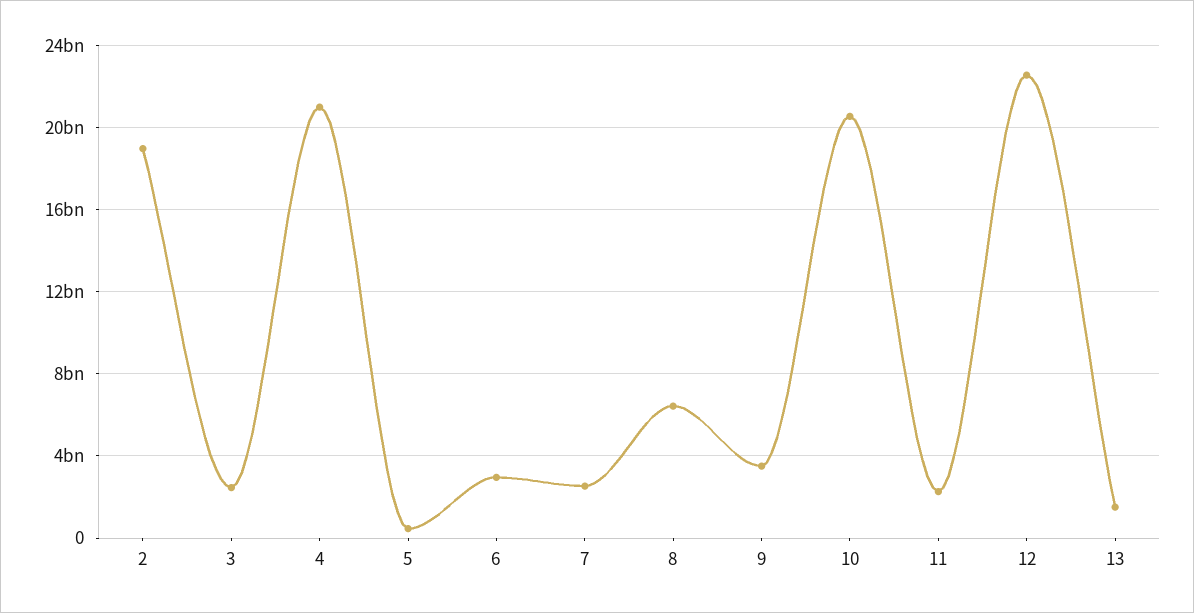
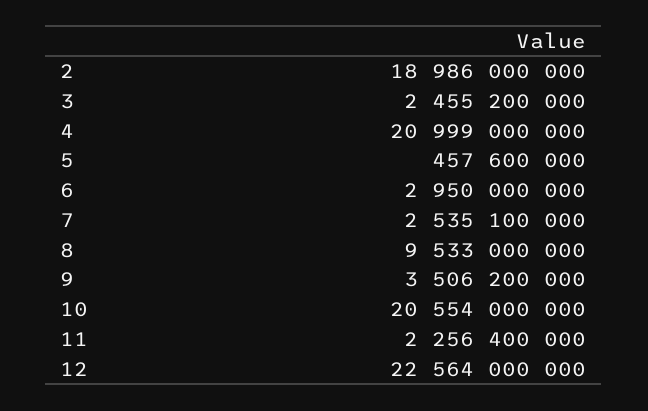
  {
    "2": 18986000000,
    "3": 2455200000,
    "4": 20999000000,
    "5": 457600000,
    "6": 2950000000,
    "7": 2535100000,
-   "8": 6500000000,
+   "8": 9533000000,
    "9": 3506200000,
    "10": 20554000000,
    "11": 2256400000,
-   "12": 22564000000,
+   "12": 22564000000
-   "13": 1500000000
  }

